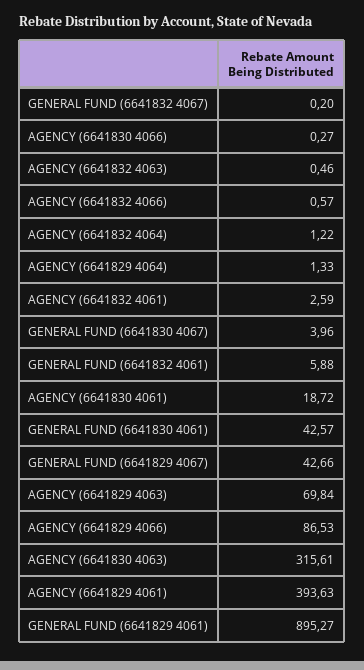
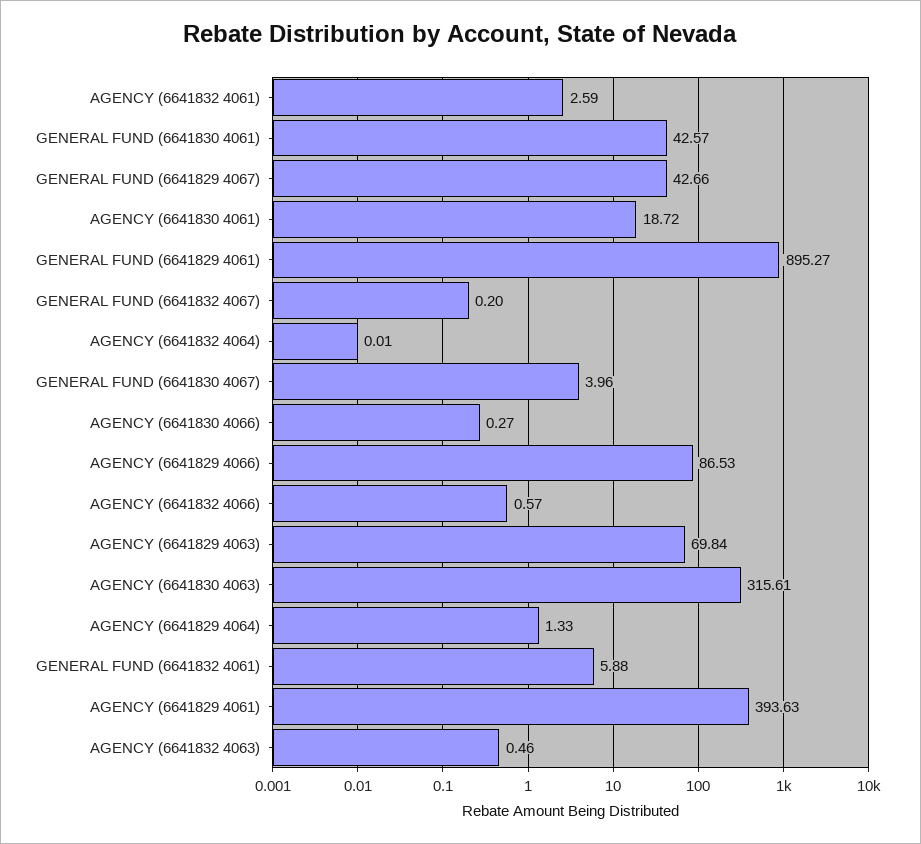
  {
    "GENERAL FUND (6641832 4067)": 0.2,
    "AGENCY (6641830 4066)": 0.27,
    "AGENCY (6641832 4063)": 0.46,
    "AGENCY (6641832 4066)": 0.57,
-   "AGENCY (6641832 4064)": 1.22,
+   "AGENCY (6641832 4064)": 0.01,
    "AGENCY (6641829 4064)": 1.33,
    "AGENCY (6641832 4061)": 2.59,
    "GENERAL FUND (6641830 4067)": 3.96,
    "GENERAL FUND (6641832 4061)": 5.88,
    "AGENCY (6641830 4061)": 18.72,
    "GENERAL FUND (6641830 4061)": 42.57,
    "GENERAL FUND (6641829 4067)": 42.66,
    "AGENCY (6641829 4063)": 69.84,
    "AGENCY (6641829 4066)": 86.53,
    "AGENCY (6641830 4063)": 315.61,
    "AGENCY (6641829 4061)": 393.63,
    "GENERAL FUND (6641829 4061)": 895.27
  }

